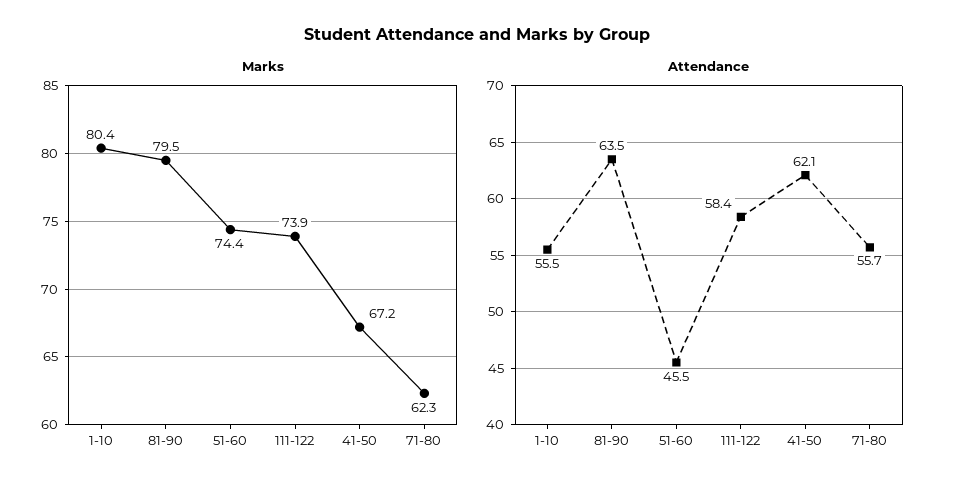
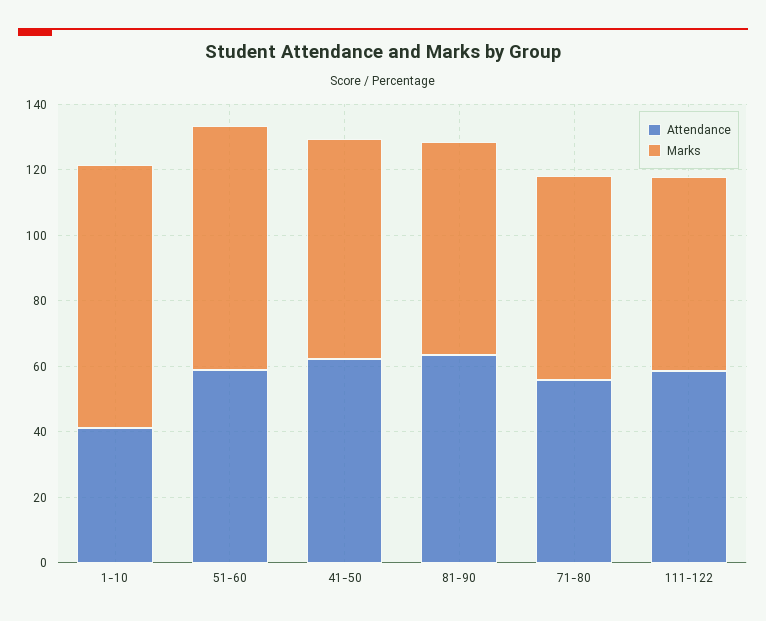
  {
    "Marks": {
      "1-10": 80.4,
-     "81-90": 79.5,
+     "81-90": 65,
      "51-60": 74.4,
-     "111-122": 73.9,
+     "111-122": 60,
      "41-50": 67.2,
      "71-80": 62.3
    },
    "Attendance": {
-     "1-10": 55.5,
+     "1-10": 40,
      "81-90": 63.5,
-     "51-60": 45.5,
+     "51-60": 60,
      "111-122": 58.4,
      "41-50": 62.1,
      "71-80": 55.7
    }
  }

